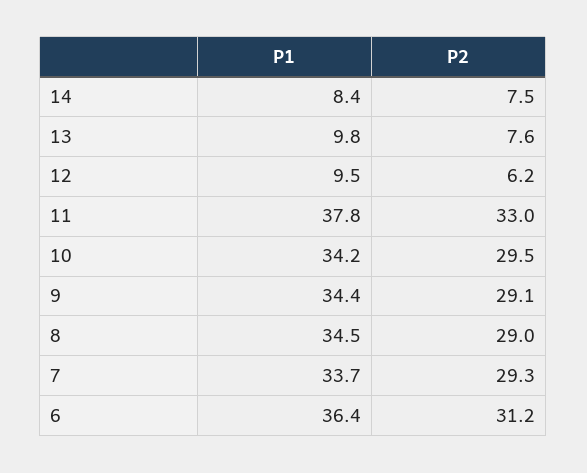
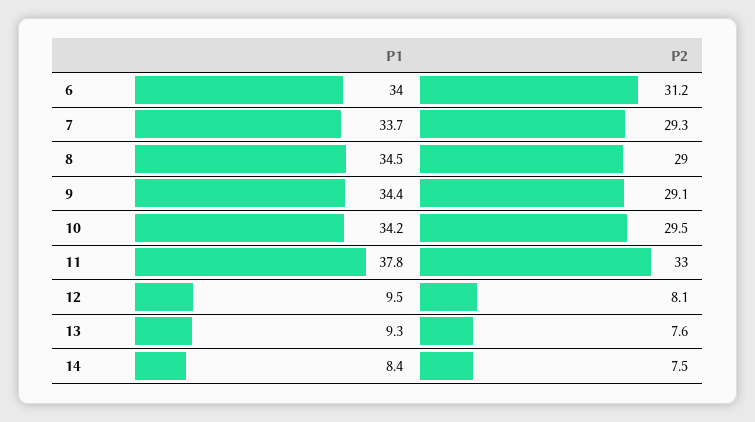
  {
    "P1": {
      "14": 8.4,
-     "13": 9.8,
+     "13": 9.3,
      "12": 9.5,
      "11": 37.8,
      "10": 34.2,
      "9": 34.4,
      "8": 34.5,
      "7": 33.7,
-     "6": 36.4
+     "6": 34
    },
    "P2": {
      "14": 7.5,
      "13": 7.6,
-     "12": 6.2,
+     "12": 8.1,
      "11": 33,
      "10": 29.5,
      "9": 29.1,
      "8": 29,
      "7": 29.3,
      "6": 31.2
    }
  }

